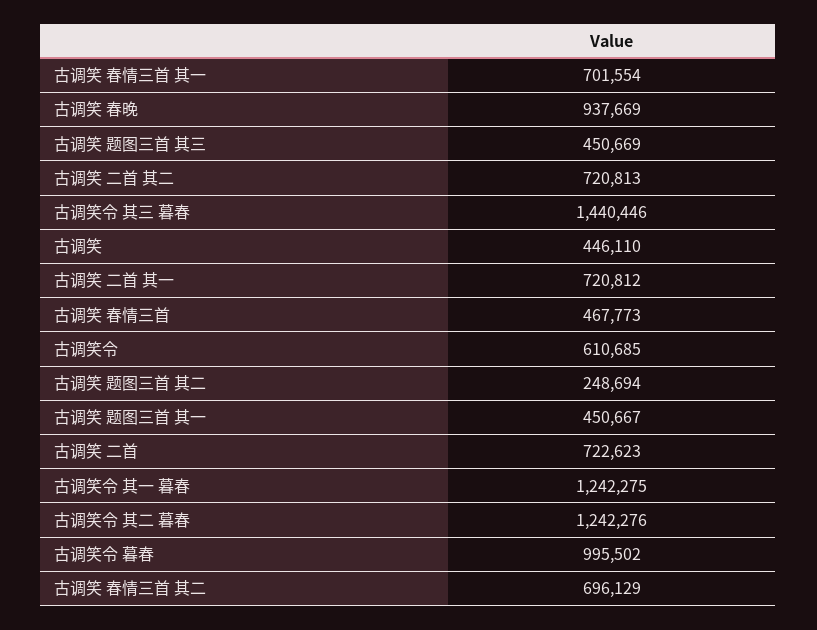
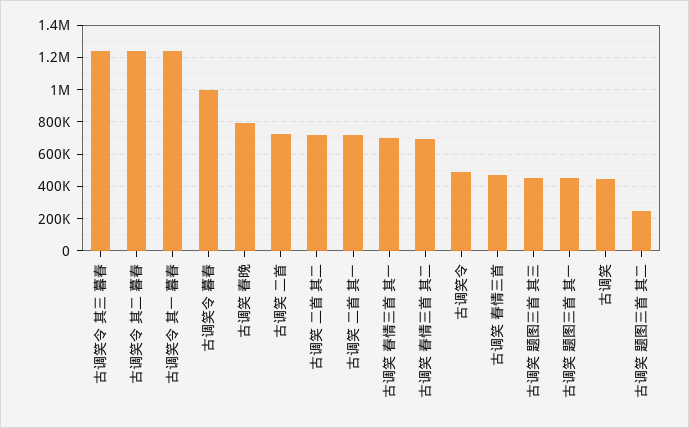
  {
    "古调笑 春情三首 其一": 701554,
-   "古调笑 春晚": 937669,
+   "古调笑 春晚": 800000,
    "古调笑 题图三首 其三": 450669,
    "古调笑 二首 其二": 720813,
-   "古调笑令 其三 暮春": 1440446,
+   "古调笑令 其三 暮春": 1250000,
    "古调笑": 446110,
    "古调笑 二首 其一": 720812,
    "古调笑 春情三首": 467773,
-   "古调笑令": 610685,
+   "古调笑令": 500000,
    "古调笑 题图三首 其二": 248694,
    "古调笑 题图三首 其一": 450667,
    "古调笑 二首": 722623,
    "古调笑令 其一 暮春": 1242275,
    "古调笑令 其二 暮春": 1242276,
    "古调笑令 暮春": 995502,
    "古调笑 春情三首 其二": 696129
  }

